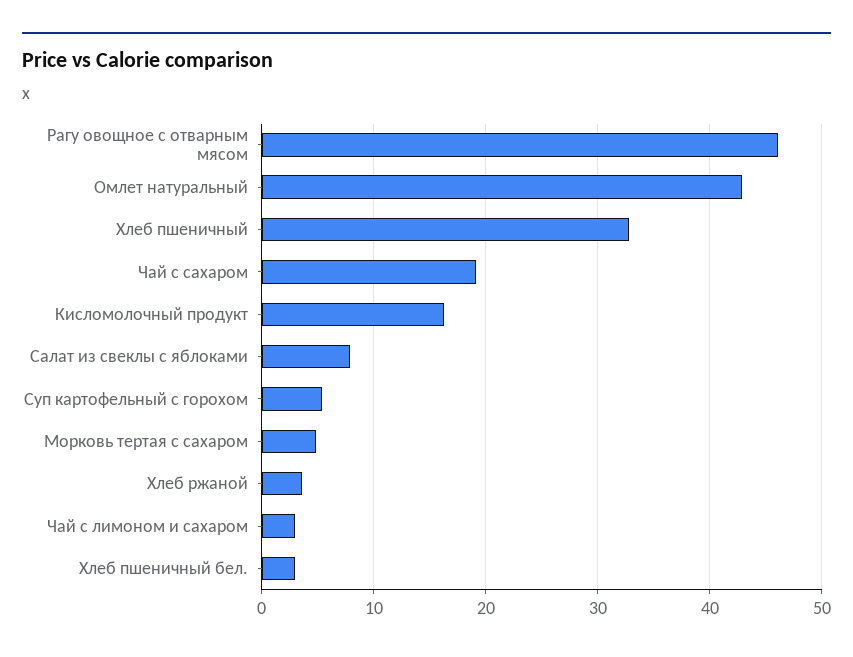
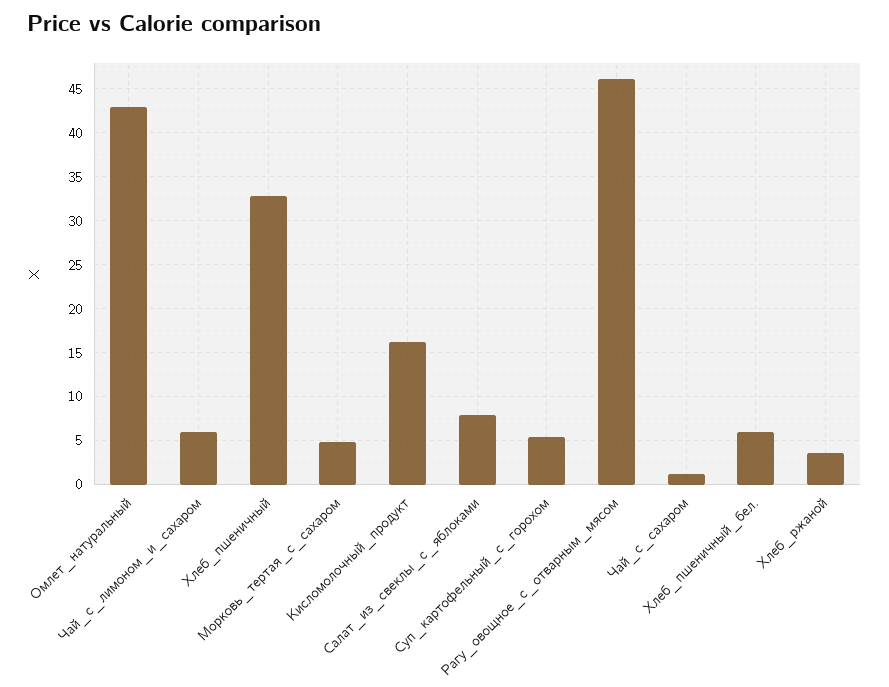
  {
    "Рагу овощное с отварным мясом": 46,
    "Омлет натуральный": 43,
    "Хлеб пшеничный": 33,
-   "Чай с сахаром": 19,
+   "Чай с сахаром": 1,
    "Кисломолочный продукт": 16,
    "Салат из свеклы с яблоками": 8,
    "Суп картофельный с горохом": 5,
    "Морковь тертая с сахаром": 5,
    "Хлеб ржаной": 4,
-   "Чай с лимоном и сахаром": 3,
+   "Чай с лимоном и сахаром": 6,
-   "Хлеб пшеничный бел.": 3
+   "Хлеб пшеничный бел.": 6
  }

